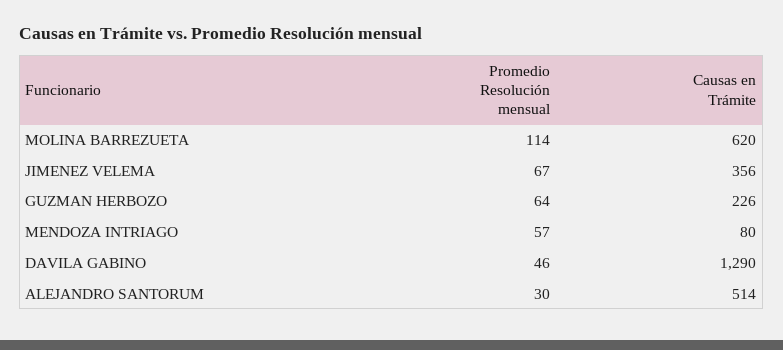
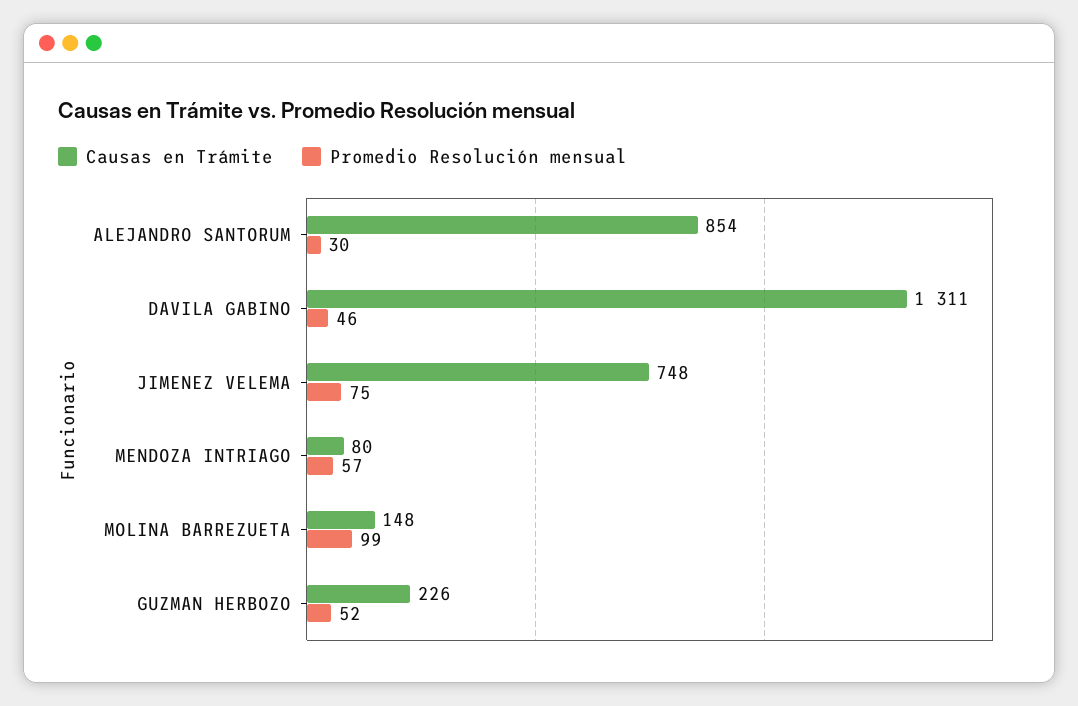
  {
    "Promedio Resolución mensual": {
-     "MOLINA BARREZUETA": 114,
+     "MOLINA BARREZUETA": 99,
-     "JIMENEZ VELEMA": 67,
+     "JIMENEZ VELEMA": 75,
-     "GUZMAN HERBOZO": 64,
+     "GUZMAN HERBOZO": 52,
      "MENDOZA INTRIAGO": 57,
      "DAVILA GABINO": 46,
      "ALEJANDRO SANTORUM": 30
    },
    "Causas en Trámite": {
-     "MOLINA BARREZUETA": 620,
+     "MOLINA BARREZUETA": 148,
-     "JIMENEZ VELEMA": 356,
+     "JIMENEZ VELEMA": 748,
      "GUZMAN HERBOZO": 226,
      "MENDOZA INTRIAGO": 80,
-     "DAVILA GABINO": 1290,
+     "DAVILA GABINO": 1311,
-     "ALEJANDRO SANTORUM": 514
+     "ALEJANDRO SANTORUM": 854
    }
  }

